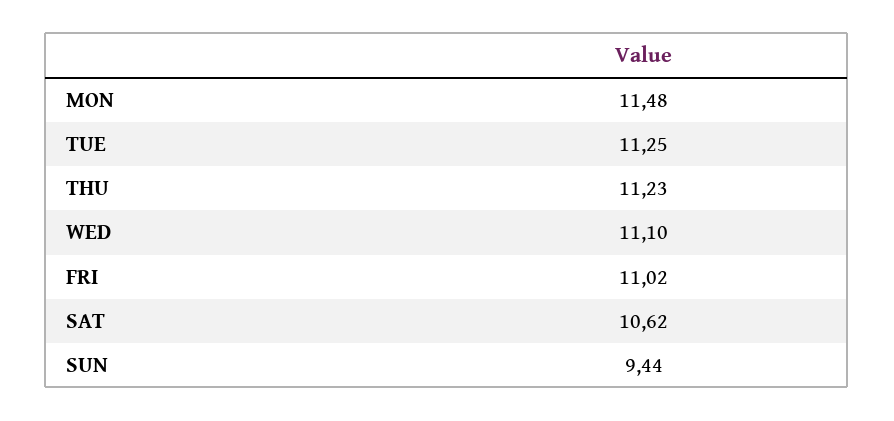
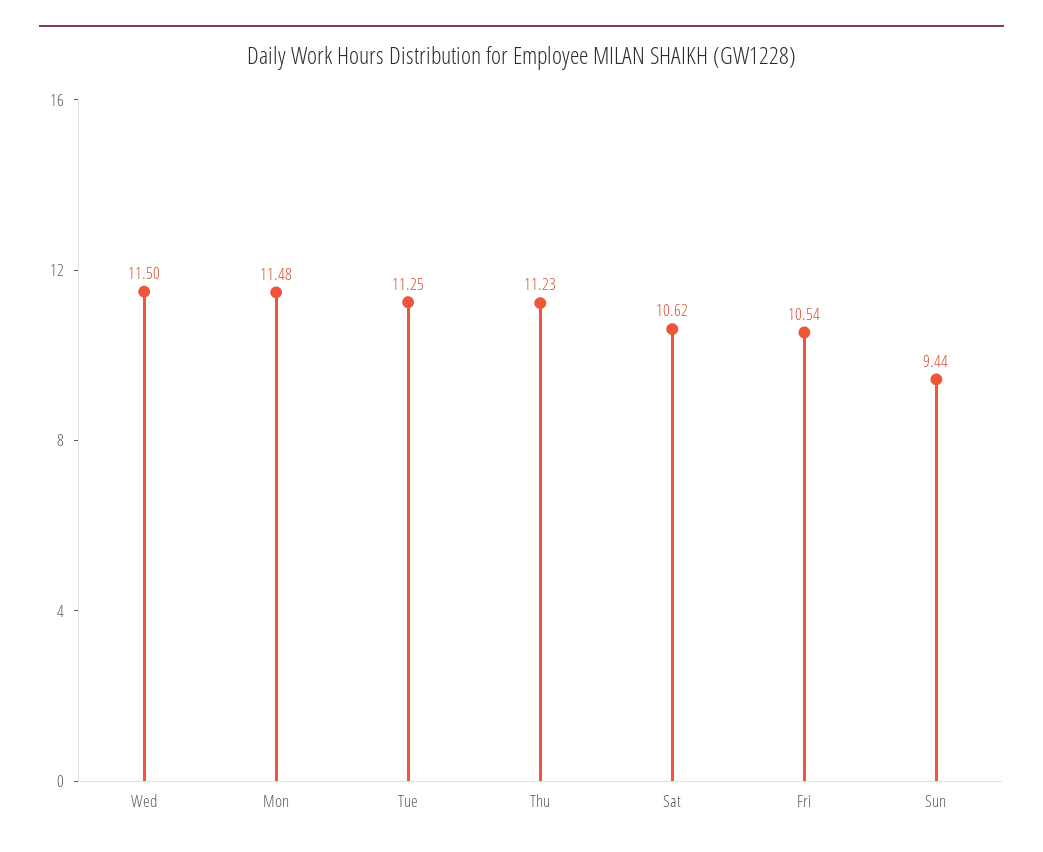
  {
    "MON": 11.48,
    "TUE": 11.25,
    "THU": 11.23,
-   "WED": 11.1,
+   "WED": 11.5,
-   "FRI": 11.02,
+   "FRI": 10.54,
    "SAT": 10.62,
    "SUN": 9.44
  }

